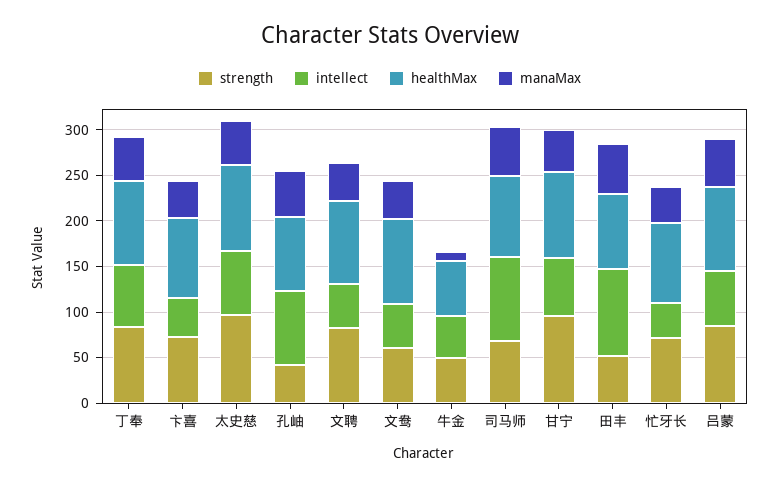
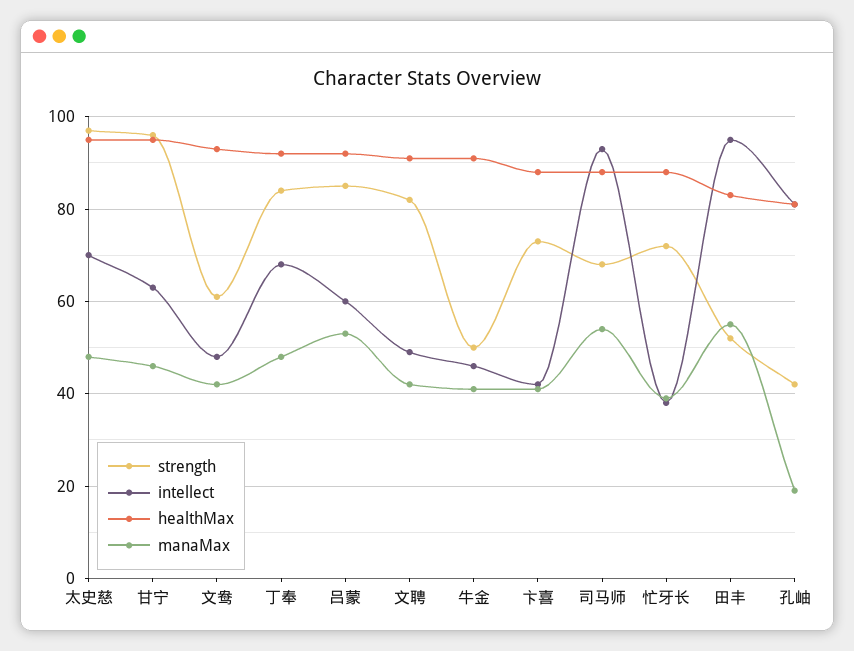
  {
    "strength": {
      "丁奉": 85,
      "卞喜": 75,
      "太史慈": 95,
      "孔岫": 40,
      "文聘": 80,
      "文鸯": 60,
      "牛金": 50,
      "司马师": 70,
      "甘宁": 95,
      "田丰": 50,
      "忙牙长": 70,
      "吕蒙": 85
    },
    "intellect": {
      "丁奉": 70,
      "卞喜": 40,
      "太史慈": 70,
      "孔岫": 80,
      "文聘": 50,
      "文鸯": 50,
      "牛金": 45,
      "司马师": 95,
      "甘宁": 65,
      "田丰": 95,
      "忙牙长": 40,
      "吕蒙": 60
    },
    "healthMax": {
      "丁奉": 90,
      "卞喜": 90,
      "太史慈": 95,
      "孔岫": 80,
      "文聘": 90,
      "文鸯": 95,
-     "牛金": 60,
+     "牛金": 90,
      "司马师": 90,
      "甘宁": 95,
      "田丰": 85,
      "忙牙长": 90,
      "吕蒙": 90
    },
    "manaMax": {
      "丁奉": 50,
      "卞喜": 40,
      "太史慈": 50,
-     "孔岫": 50,
+     "孔岫": 20,
      "文聘": 40,
      "文鸯": 40,
-     "牛金": 10,
+     "牛金": 40,
      "司马师": 55,
      "甘宁": 45,
      "田丰": 55,
      "忙牙长": 40,
      "吕蒙": 55
    }
  }

